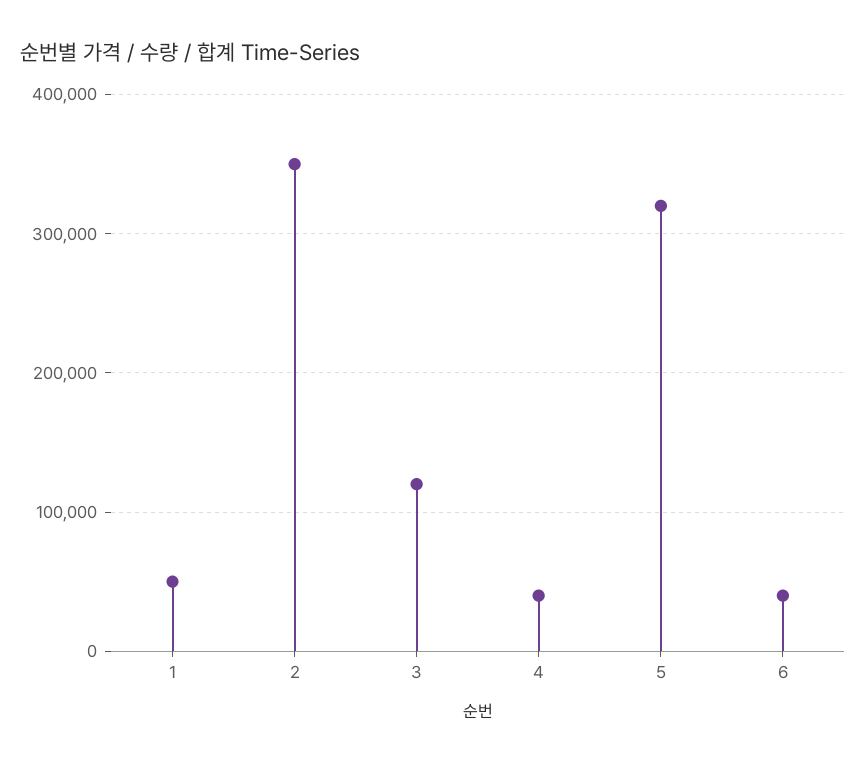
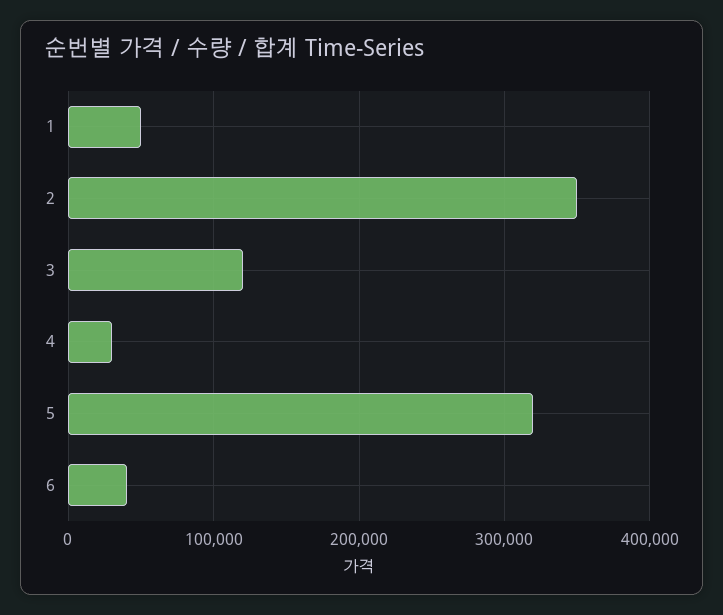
  {
    "1": 50000,
    "2": 350000,
    "3": 120000,
-   "4": 40000,
+   "4": 30000,
    "5": 320000,
    "6": 40000
  }

